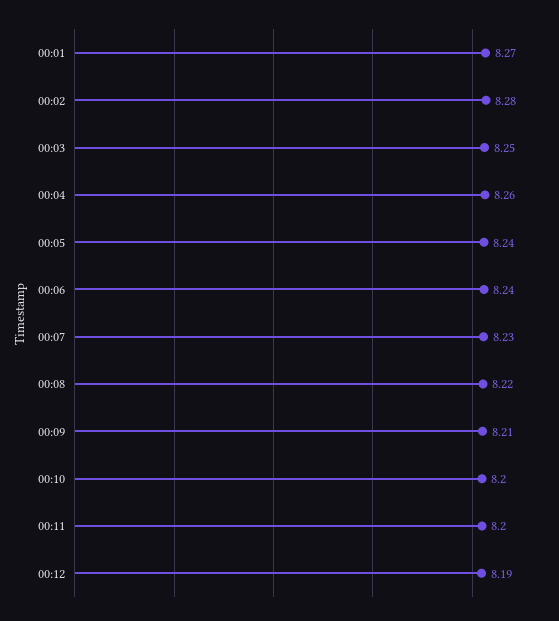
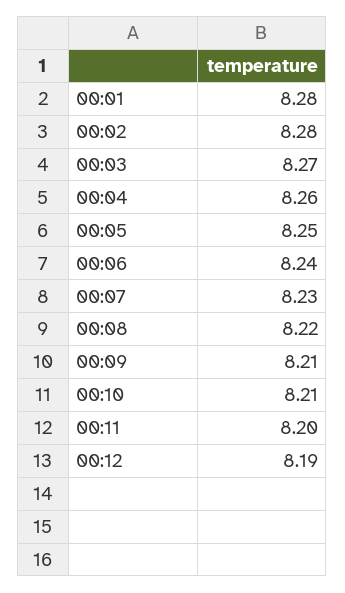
  {
-   "00:01": 8.27,
+   "00:01": 8.28,
    "00:02": 8.28,
-   "00:03": 8.25,
+   "00:03": 8.27,
    "00:04": 8.26,
-   "00:05": 8.24,
+   "00:05": 8.25,
    "00:06": 8.24,
    "00:07": 8.23,
    "00:08": 8.22,
    "00:09": 8.21,
-   "00:10": 8.2,
+   "00:10": 8.21,
    "00:11": 8.2,
    "00:12": 8.19
  }

